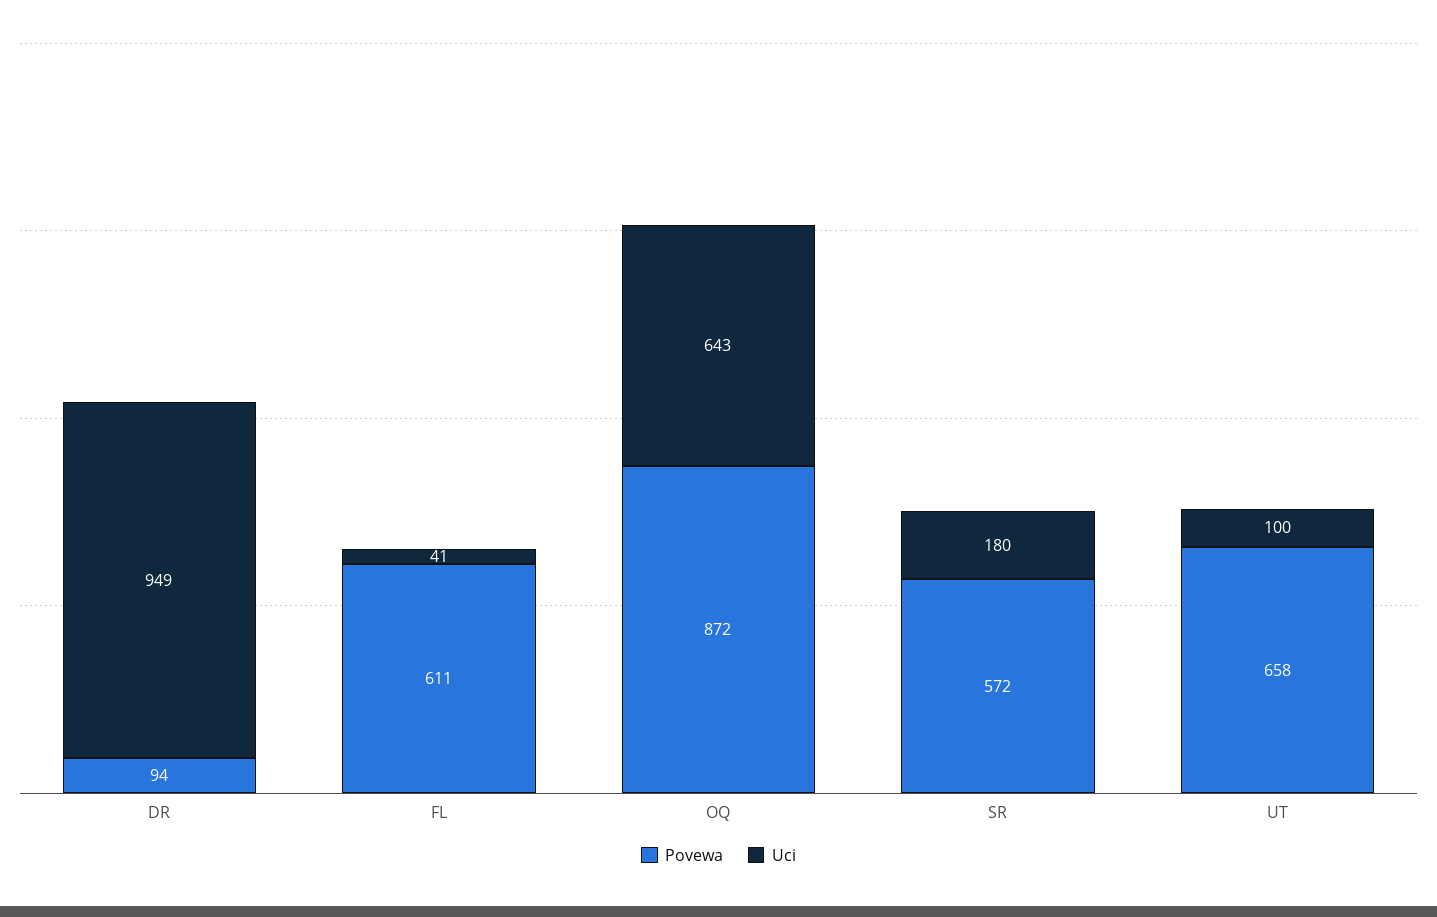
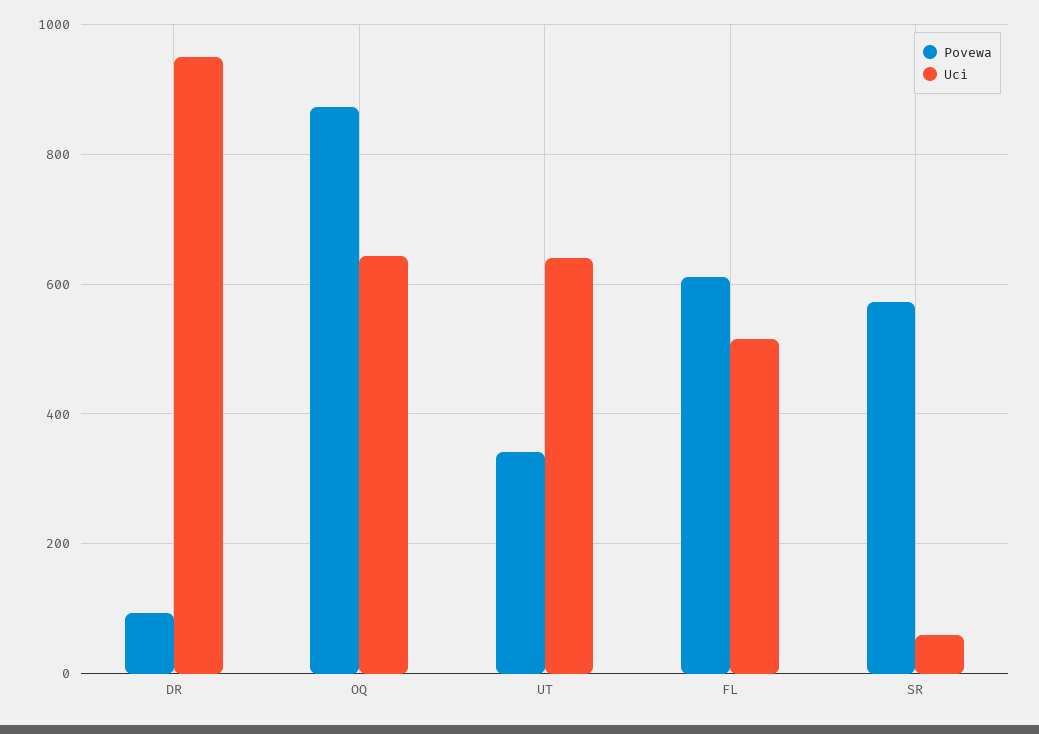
  {
    "Povewa": {
      "DR": 94,
      "FL": 611,
      "OQ": 872,
      "SR": 572,
-     "UT": 658
+     "UT": 340
    },
    "Uci": {
      "DR": 949,
-     "FL": 41,
+     "FL": 520,
      "OQ": 643,
-     "SR": 180,
+     "SR": 60,
-     "UT": 100
+     "UT": 640
    }
  }

